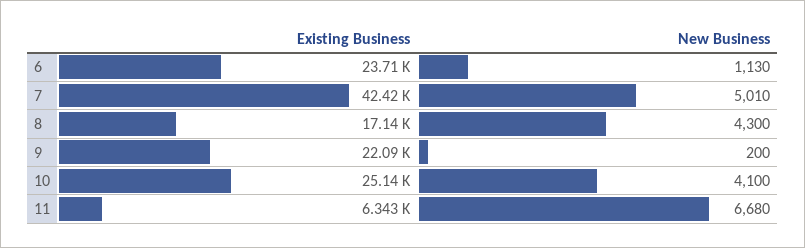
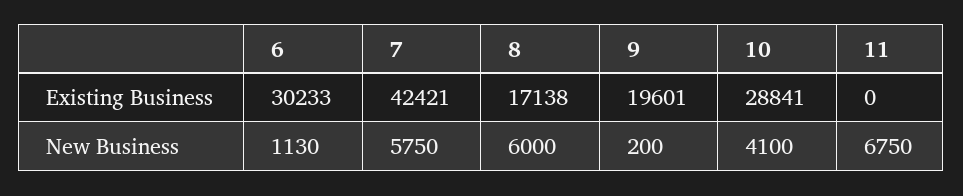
  {
    "Existing Business": {
-     "6": 23710,
+     "6": 30233,
      "7": 42421,
      "8": 17138,
-     "9": 22090,
+     "9": 19601,
-     "10": 25140,
+     "10": 28841,
-     "11": 6343
+     "11": 0
    },
    "New Business": {
      "6": 1130,
-     "7": 5010,
+     "7": 5750,
-     "8": 4300,
+     "8": 6000,
      "9": 200,
      "10": 4100,
-     "11": 6680
+     "11": 6750
    }
  }

